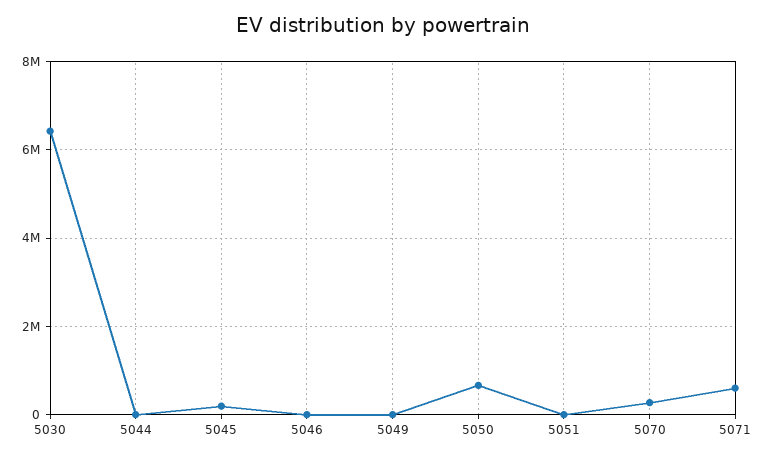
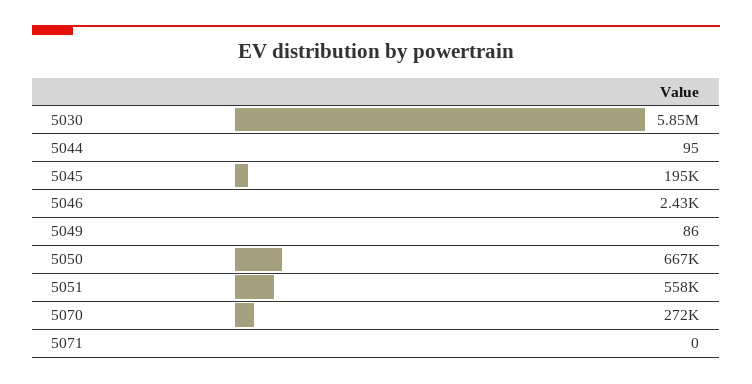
  {
-   "5030": 6400000,
+   "5030": 5850000,
    "5044": 95,
    "5045": 195000,
    "5046": 2430,
    "5049": 86,
    "5050": 667000,
-   "5051": 0,
+   "5051": 558000,
    "5070": 272000,
-   "5071": 600000
+   "5071": 0
  }

